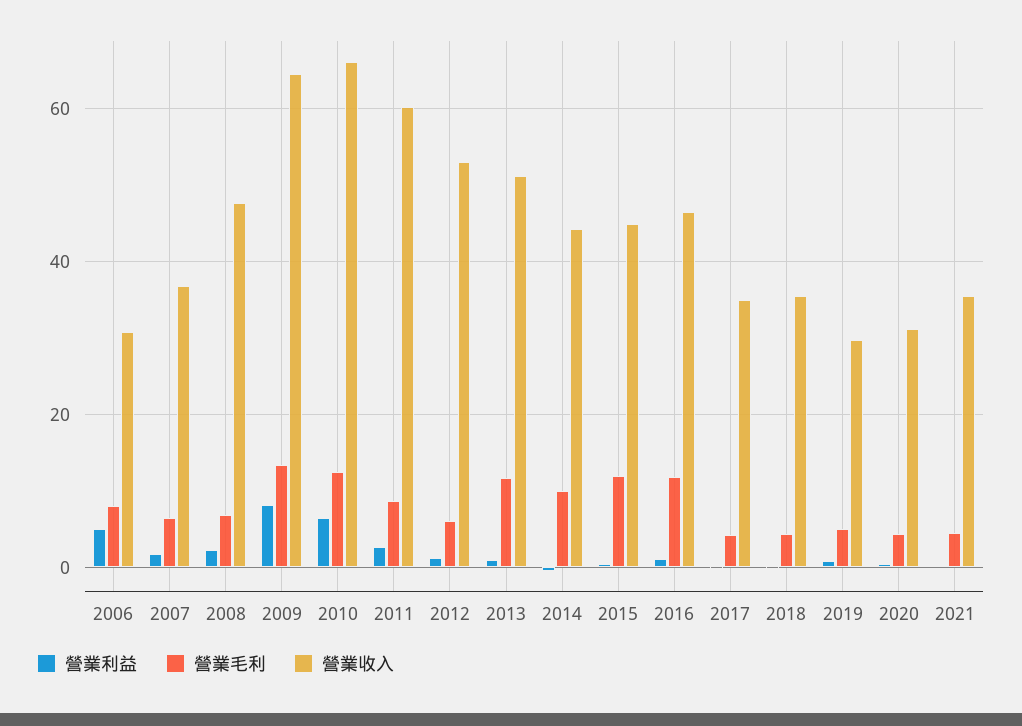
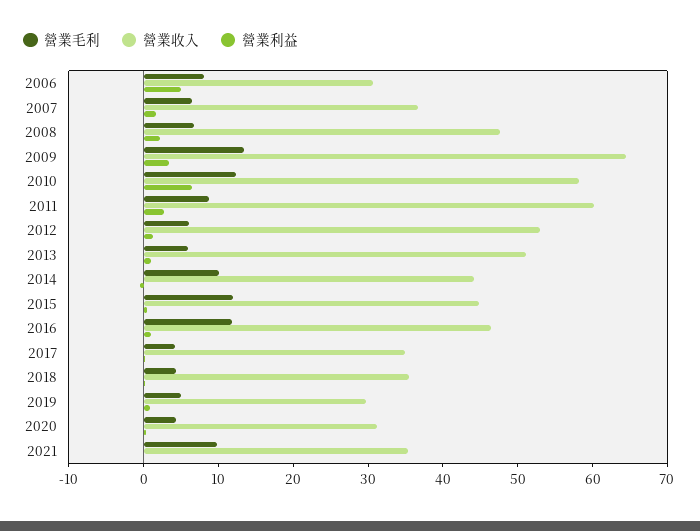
  {
    "營業利益": {
      "2006": 4,
      "2007": 2,
      "2008": 2,
-     "2009": 8,
+     "2009": 4,
      "2010": 6,
      "2011": 2,
      "2012": 2,
      "2013": 0,
      "2014": 0,
      "2015": 0,
      "2016": 2,
      "2017": 0,
      "2018": 0,
      "2019": 0,
      "2020": 0,
      "2021": 0
    },
    "營業毛利": {
      "2006": 8,
      "2007": 6,
      "2008": 6,
      "2009": 14,
      "2010": 12,
      "2011": 8,
      "2012": 6,
-     "2013": 12,
+     "2013": 6,
      "2014": 10,
      "2015": 12,
      "2016": 12,
      "2017": 4,
      "2018": 4,
      "2019": 6,
      "2020": 4,
-     "2021": 4
+     "2021": 10
    },
    "營業收入": {
      "2006": 30,
      "2007": 36,
      "2008": 48,
      "2009": 64,
-     "2010": 66,
+     "2010": 58,
      "2011": 60,
      "2012": 54,
      "2013": 52,
      "2014": 44,
      "2015": 44,
      "2016": 46,
      "2017": 34,
      "2018": 36,
      "2019": 30,
      "2020": 32,
      "2021": 36
    }
  }

